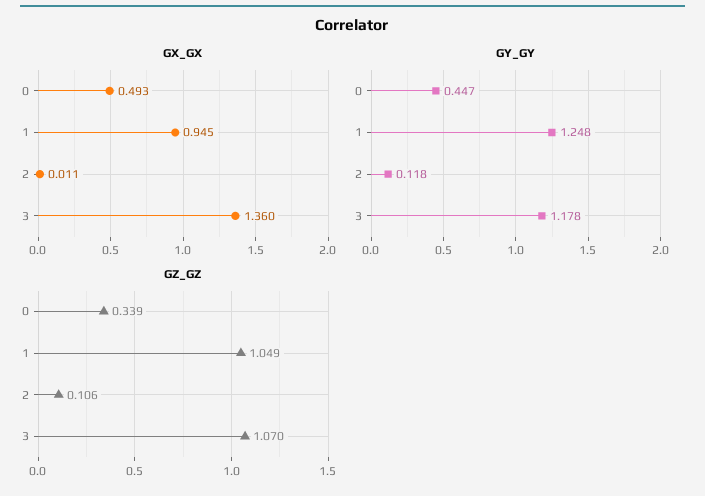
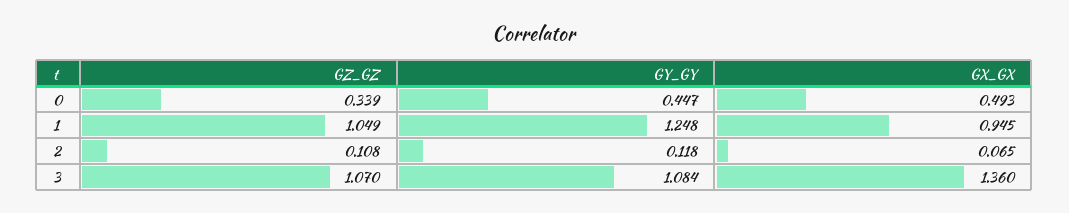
  {
    "GX_GX": {
      "0": 0.493,
      "1": 0.945,
-     "2": 0.011,
+     "2": 0.065,
      "3": 1.36
    },
    "GY_GY": {
      "0": 0.447,
      "1": 1.248,
      "2": 0.118,
-     "3": 1.178
+     "3": 1.084
    },
    "GZ_GZ": {
      "0": 0.339,
      "1": 1.049,
-     "2": 0.106,
+     "2": 0.108,
      "3": 1.07
    }
  }

